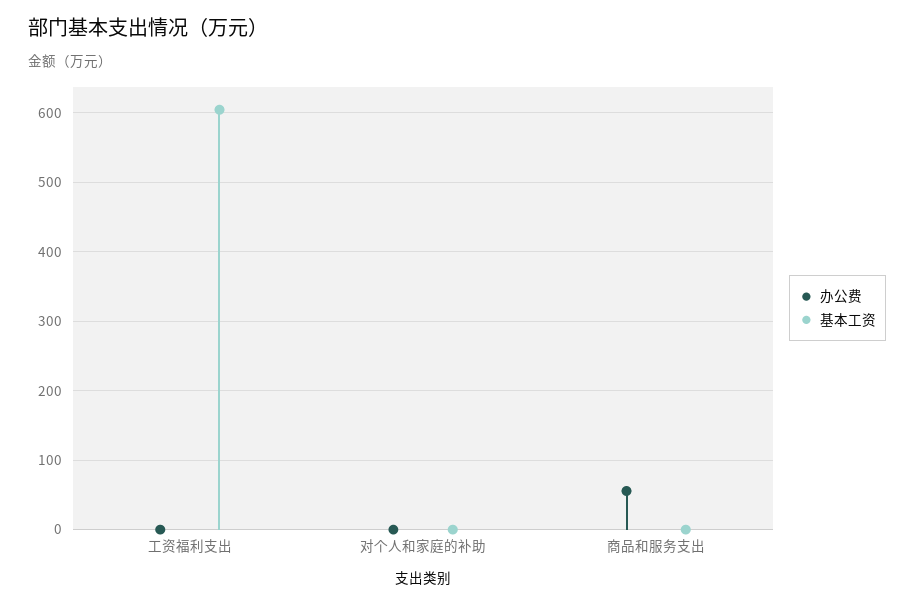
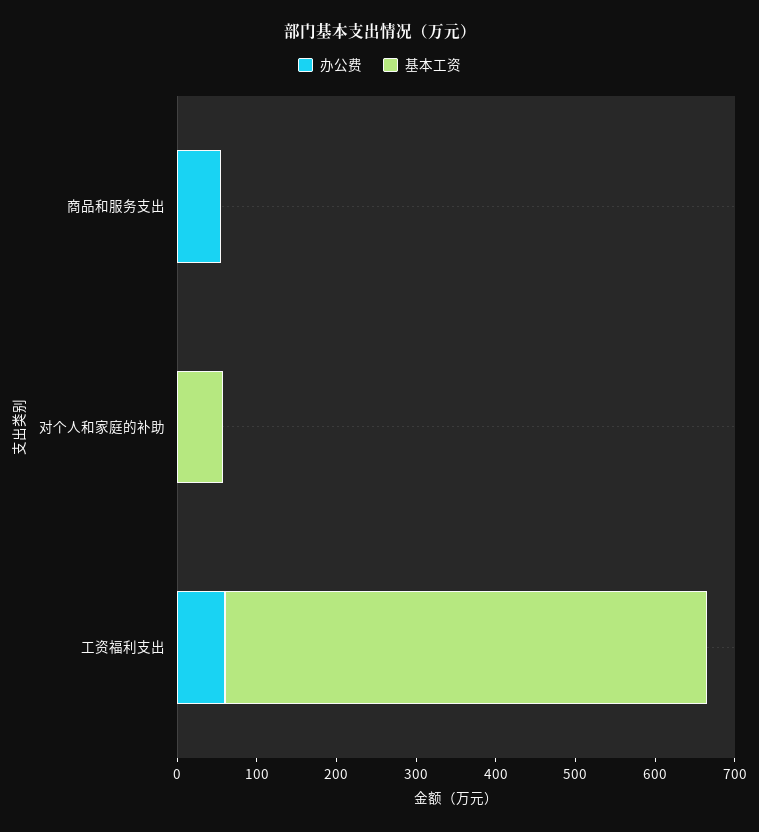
  {
    "办公费": {
-     "工资福利支出": 0,
+     "工资福利支出": 60,
      "对个人和家庭的补助": 0,
      "商品和服务支出": 60
    },
    "基本工资": {
      "工资福利支出": 600,
-     "对个人和家庭的补助": 0,
+     "对个人和家庭的补助": 60,
      "商品和服务支出": 0
    }
  }

